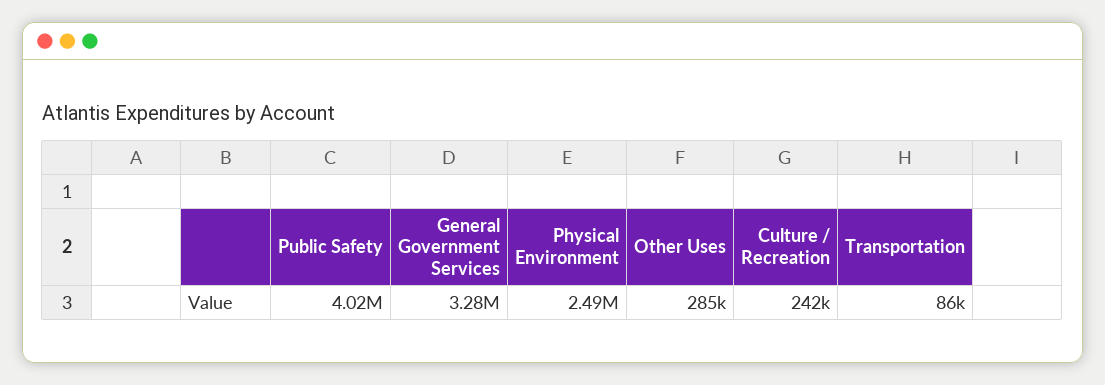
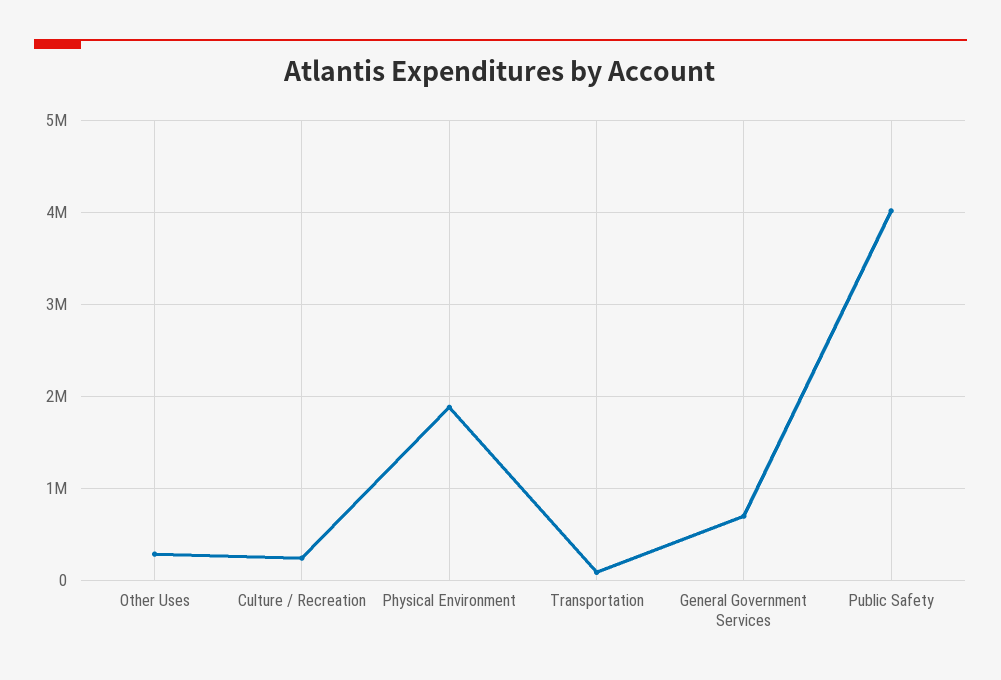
  {
    "Public Safety": 4020000,
-   "General Government Services": 3280000,
+   "General Government Services": 700000,
-   "Physical Environment": 2490000,
+   "Physical Environment": 1900000,
    "Other Uses": 285000,
    "Culture / Recreation": 242000,
    "Transportation": 86000
  }

